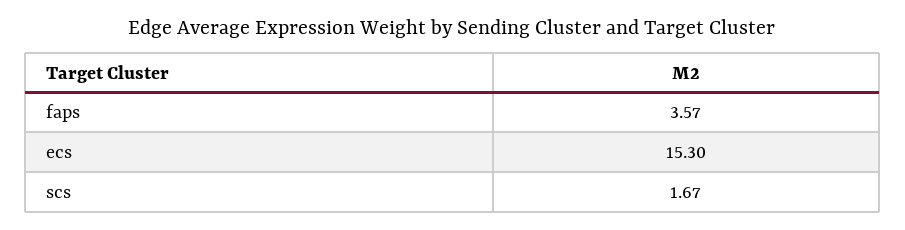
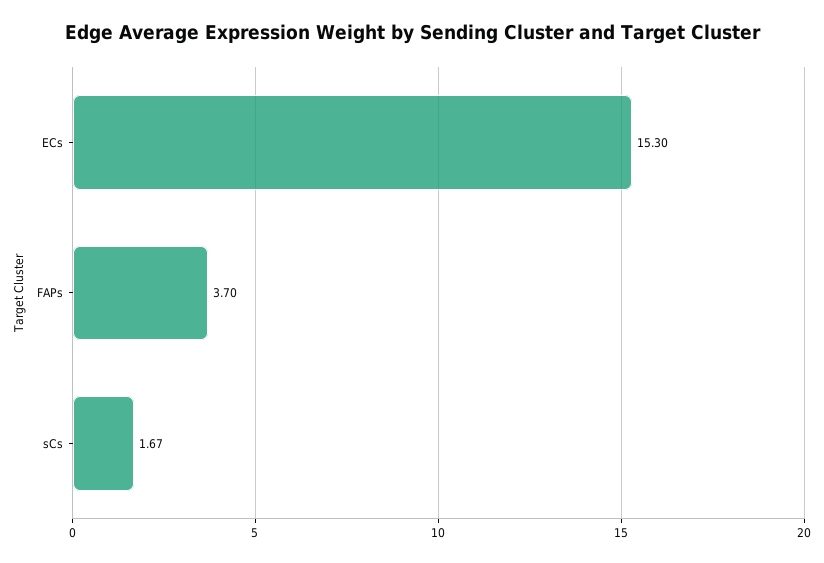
  {
-   "faps": 3.57,
+   "faps": 3.7,
    "ecs": 15.3,
    "scs": 1.67
  }

